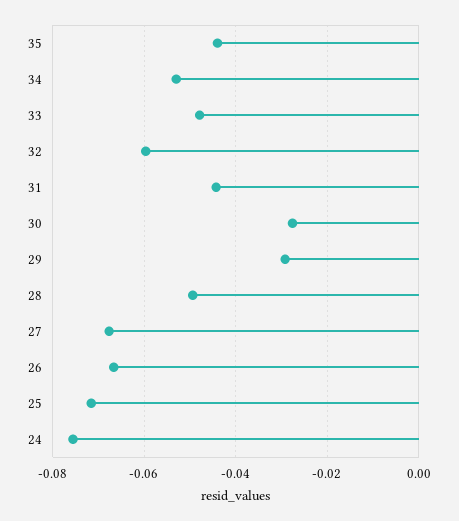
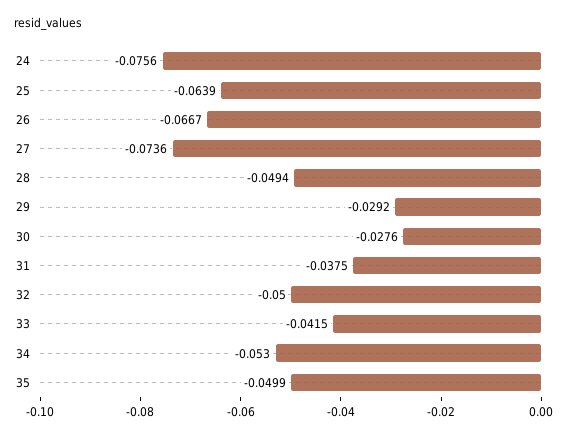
  {
-   "35": -0.044,
+   "35": -0.0499,
    "34": -0.053,
-   "33": -0.048,
+   "33": -0.0415,
-   "32": -0.06,
+   "32": -0.05,
-   "31": -0.044,
+   "31": -0.0375,
    "30": -0.0276,
    "29": -0.0292,
    "28": -0.0494,
-   "27": -0.068,
+   "27": -0.0736,
    "26": -0.0667,
-   "25": -0.072,
+   "25": -0.0639,
    "24": -0.0756
  }

